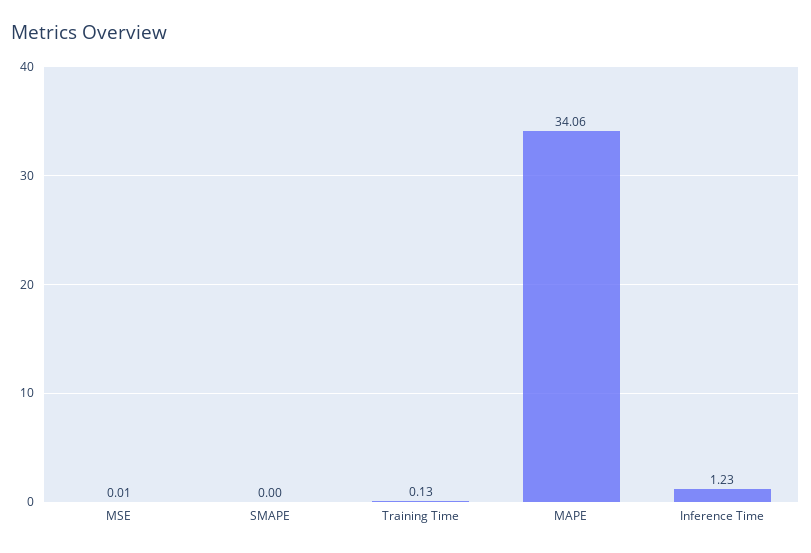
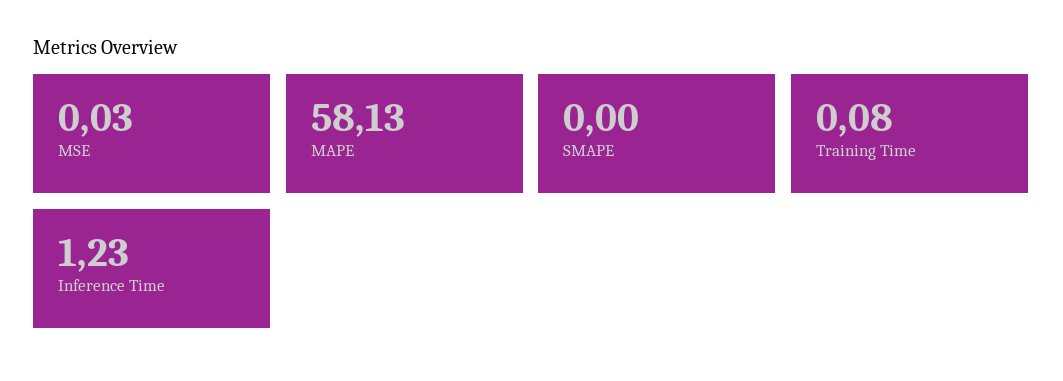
  {
-   "MSE": 0.01,
+   "MSE": 0.03,
    "SMAPE": 0,
-   "Training Time": 0.13,
+   "Training Time": 0.08,
-   "MAPE": 34.06,
+   "MAPE": 58.13,
    "Inference Time": 1.23
  }

